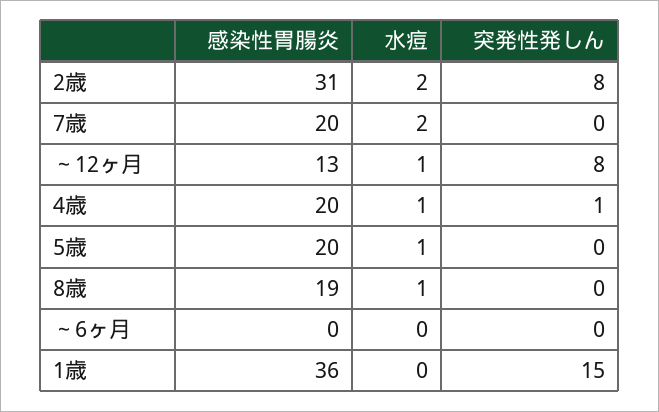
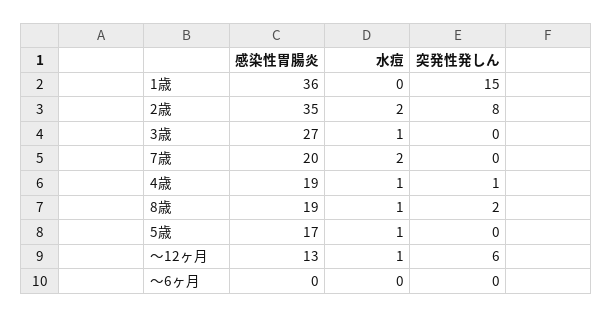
  {
    "感染性胃腸炎": {
-     "2歳": 31,
+     "2歳": 35,
      "7歳": 20,
      "～12ヶ月": 13,
-     "4歳": 20,
+     "4歳": 19,
-     "5歳": 20,
+     "5歳": 17,
      "8歳": 19,
      "～6ヶ月": 0,
-     "1歳": 36
+     "1歳": 36,
+     "3歳": 27
    },
    "水痘": {
      "2歳": 2,
      "7歳": 2,
      "～12ヶ月": 1,
      "4歳": 1,
      "5歳": 1,
      "8歳": 1,
      "～6ヶ月": 0,
-     "1歳": 0
+     "1歳": 0,
+     "3歳": 1
    },
    "突発性発しん": {
      "2歳": 8,
      "7歳": 0,
-     "～12ヶ月": 8,
+     "～12ヶ月": 6,
      "4歳": 1,
      "5歳": 0,
-     "8歳": 0,
+     "8歳": 2,
      "～6ヶ月": 0,
-     "1歳": 15
+     "1歳": 15,
+     "3歳": 0
    }
  }

